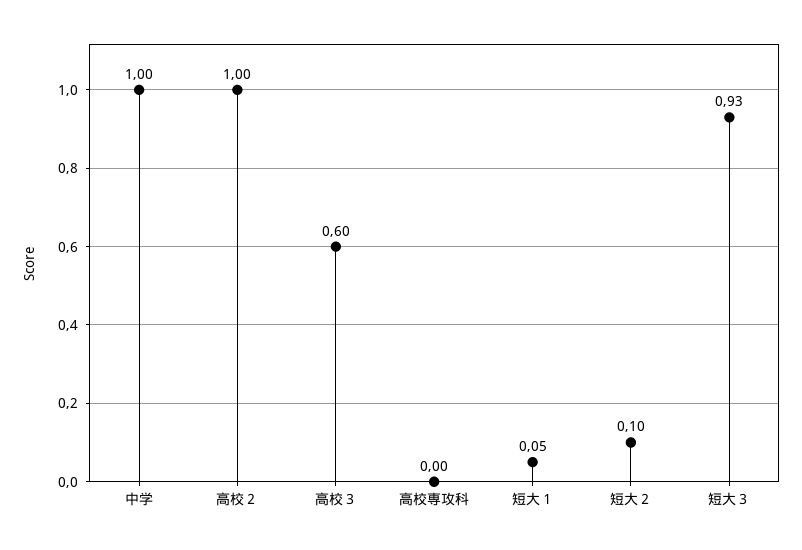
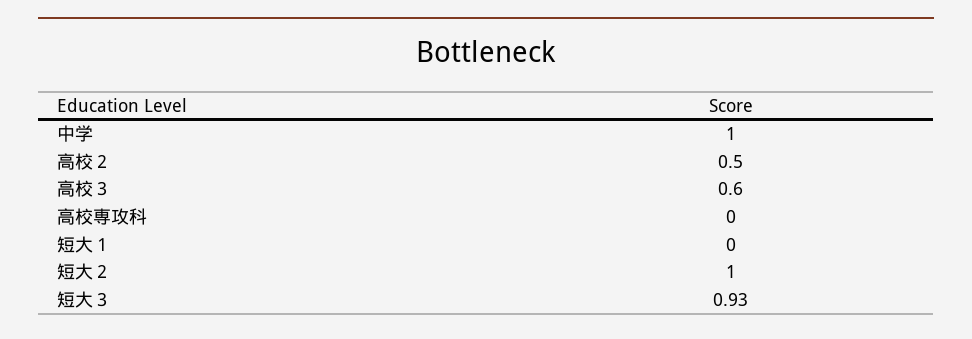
  {
    "中学": 1,
-   "高校２": 1,
+   "高校２": 0.5,
    "高校３": 0.6,
    "高校専攻科": 0,
-   "短大１": 0.05,
+   "短大１": 0,
-   "短大２": 0.1,
+   "短大２": 1,
    "短大３": 0.93
  }

